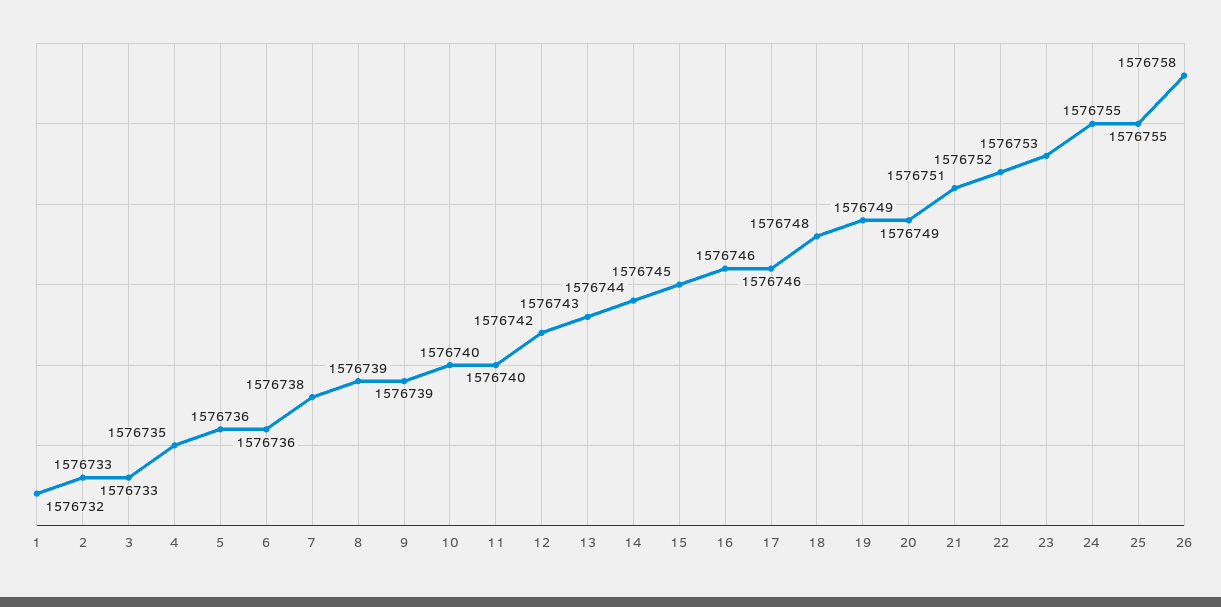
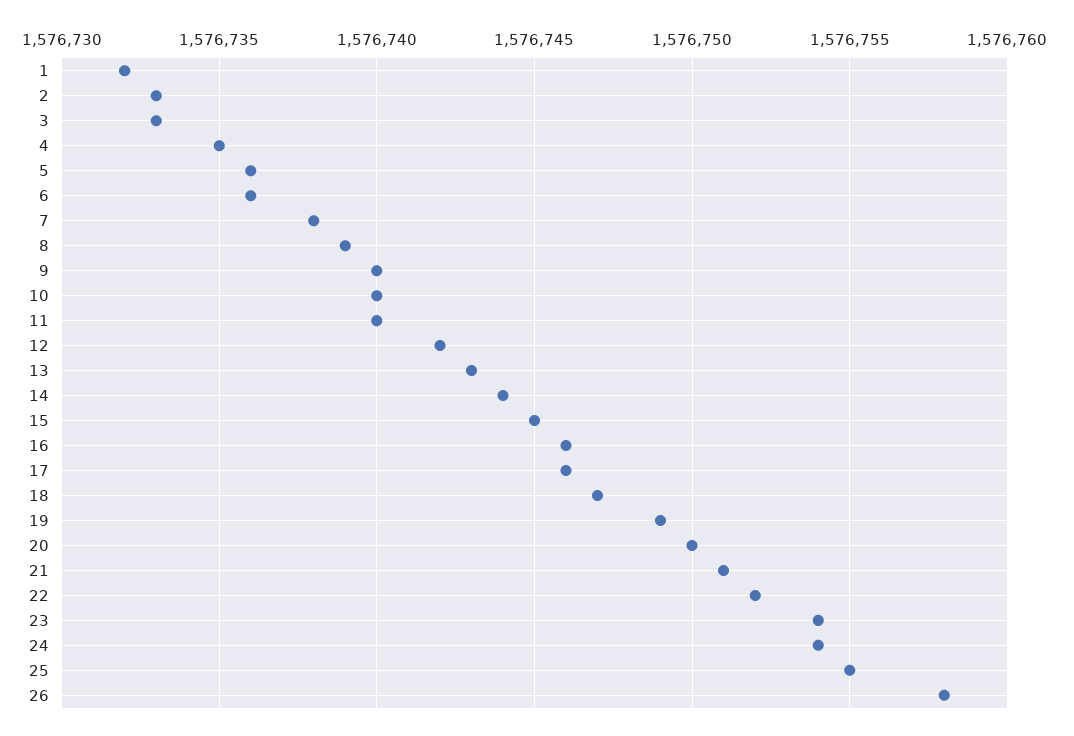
  {
    "1": 1576732,
    "2": 1576733,
    "3": 1576733,
    "4": 1576735,
    "5": 1576736,
    "6": 1576736,
    "7": 1576738,
    "8": 1576739,
-   "9": 1576739,
+   "9": 1576740,
    "10": 1576740,
    "11": 1576740,
    "12": 1576742,
    "13": 1576743,
    "14": 1576744,
    "15": 1576745,
    "16": 1576746,
    "17": 1576746,
-   "18": 1576748,
+   "18": 1576747,
    "19": 1576749,
-   "20": 1576749,
+   "20": 1576750,
    "21": 1576751,
    "22": 1576752,
-   "23": 1576753,
+   "23": 1576754,
-   "24": 1576755,
+   "24": 1576754,
    "25": 1576755,
    "26": 1576758
  }

